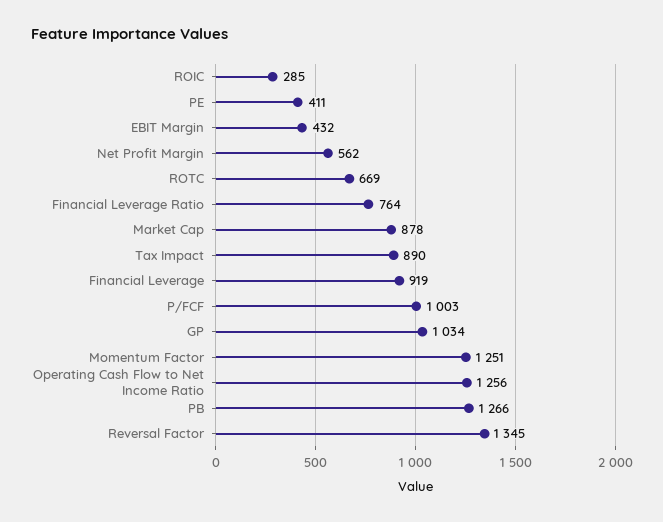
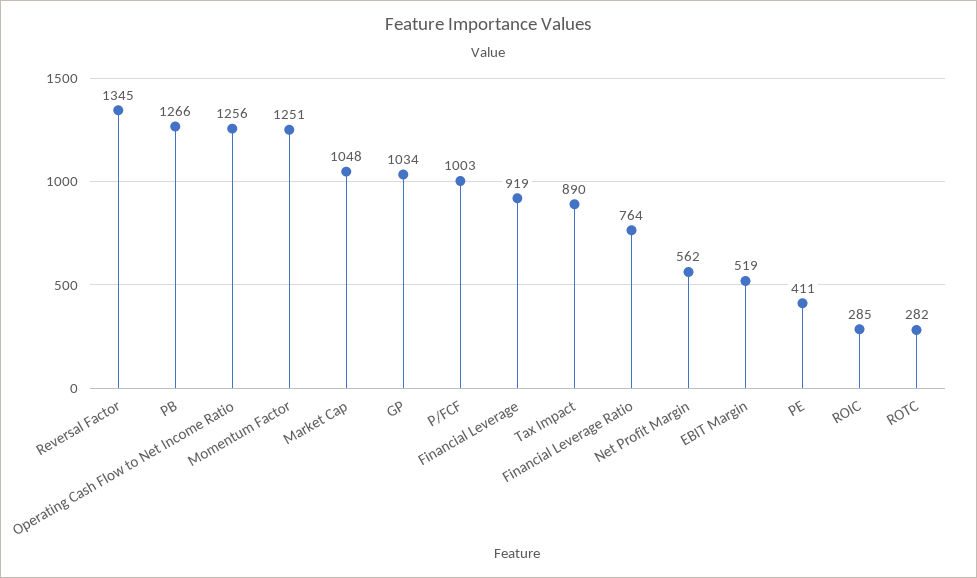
  {
    "ROIC": 285,
    "PE": 411,
-   "EBIT Margin": 432,
+   "EBIT Margin": 519,
    "Net Profit Margin": 562,
-   "ROTC": 669,
+   "ROTC": 282,
    "Financial Leverage Ratio": 764,
-   "Market Cap": 878,
+   "Market Cap": 1048,
    "Tax Impact": 890,
    "Financial Leverage": 919,
    "P/FCF": 1003,
    "GP": 1034,
    "Momentum Factor": 1251,
    "Operating Cash Flow to Net Income Ratio": 1256,
    "PB": 1266,
    "Reversal Factor": 1345
  }

